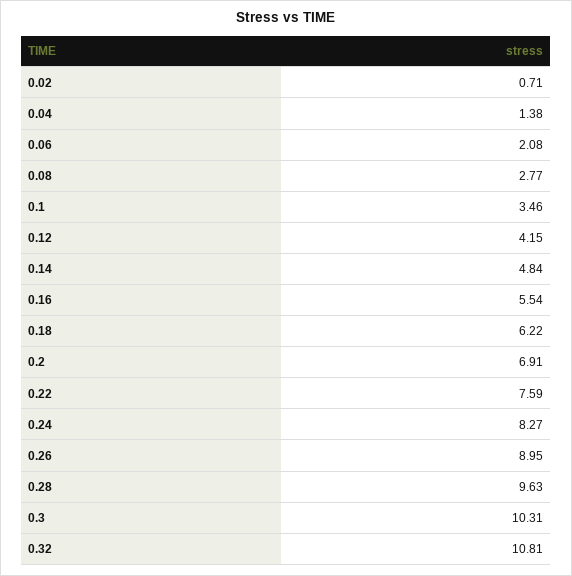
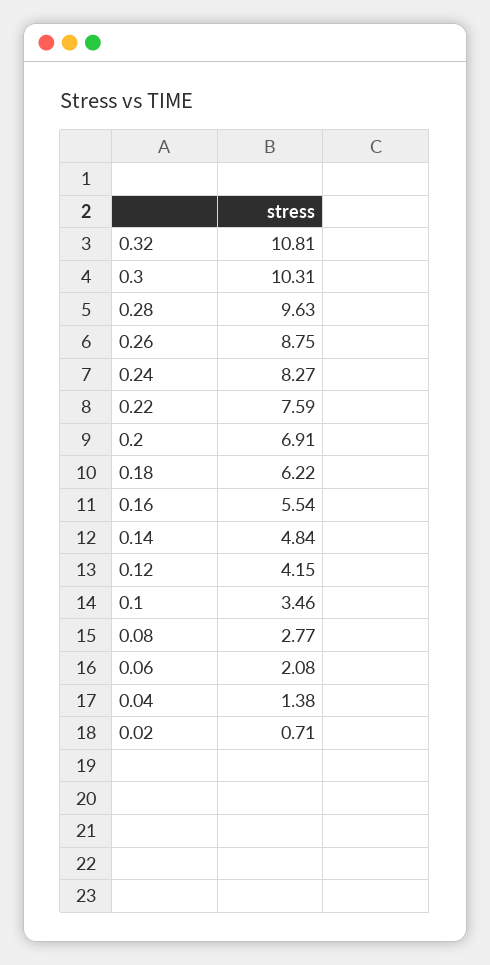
  {
    "0.02": 0.71,
    "0.04": 1.38,
    "0.06": 2.08,
    "0.08": 2.77,
    "0.1": 3.46,
    "0.12": 4.15,
    "0.14": 4.84,
    "0.16": 5.54,
    "0.18": 6.22,
    "0.2": 6.91,
    "0.22": 7.59,
    "0.24": 8.27,
-   "0.26": 8.95,
+   "0.26": 8.75,
    "0.28": 9.63,
    "0.3": 10.31,
    "0.32": 10.81
  }

